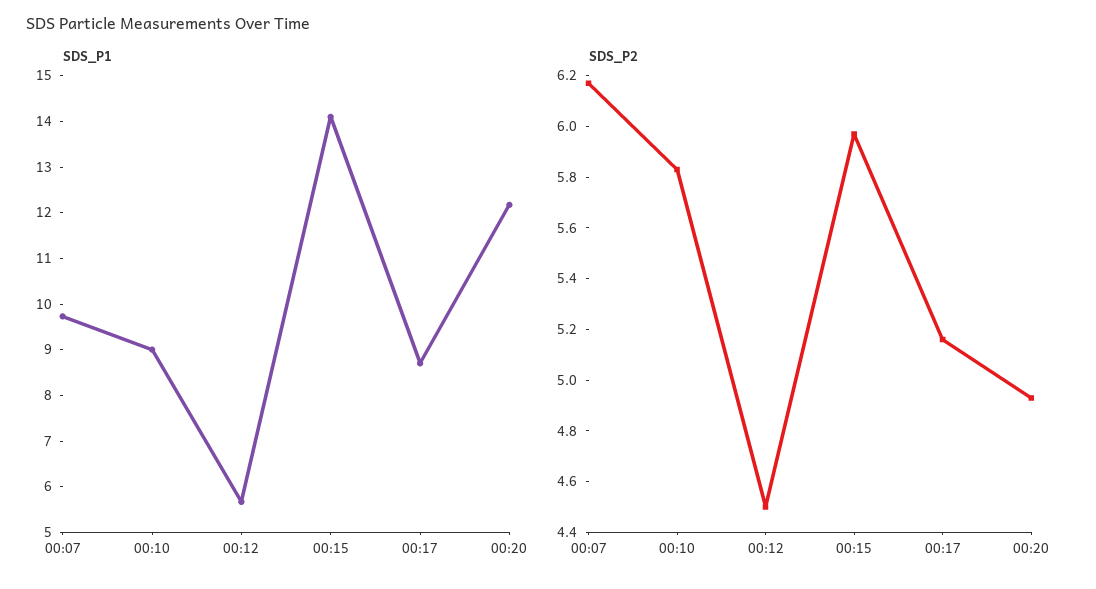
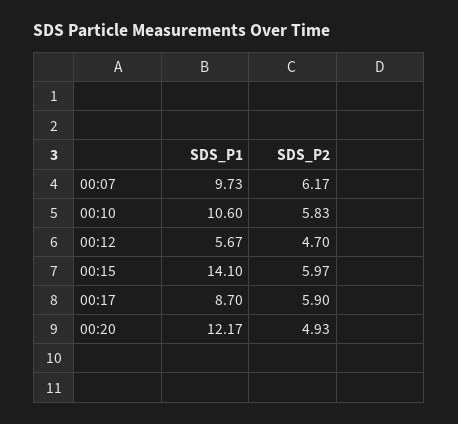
  {
    "SDS_P1": {
      "00:07": 9.73,
-     "00:10": 9,
+     "00:10": 10.6,
      "00:12": 5.67,
      "00:15": 14.1,
      "00:17": 8.7,
      "00:20": 12.17
    },
    "SDS_P2": {
      "00:07": 6.17,
      "00:10": 5.83,
-     "00:12": 4.5,
+     "00:12": 4.7,
      "00:15": 5.97,
-     "00:17": 5.15,
+     "00:17": 5.9,
      "00:20": 4.93
    }
  }

